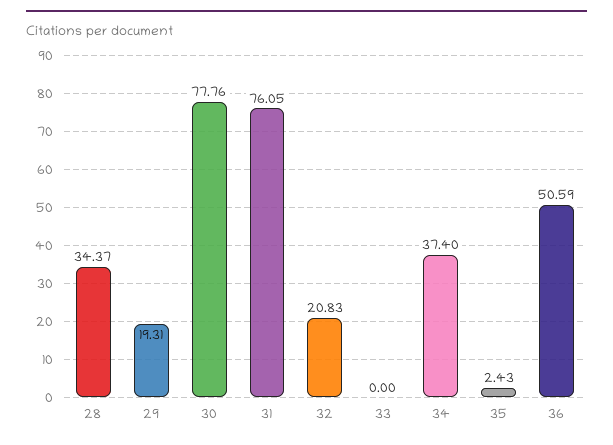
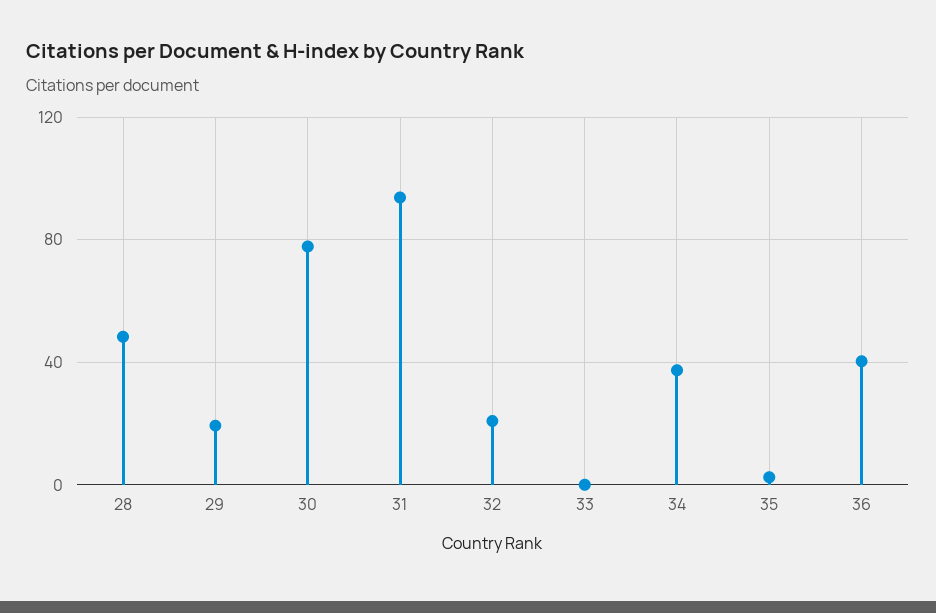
  {
-   "28": 34.37,
+   "28": 50,
    "29": 19.31,
    "30": 77.76,
-   "31": 76.05,
+   "31": 95,
    "32": 20.83,
    "33": 0,
    "34": 37.4,
    "35": 2.43,
-   "36": 50.59
+   "36": 40
  }

